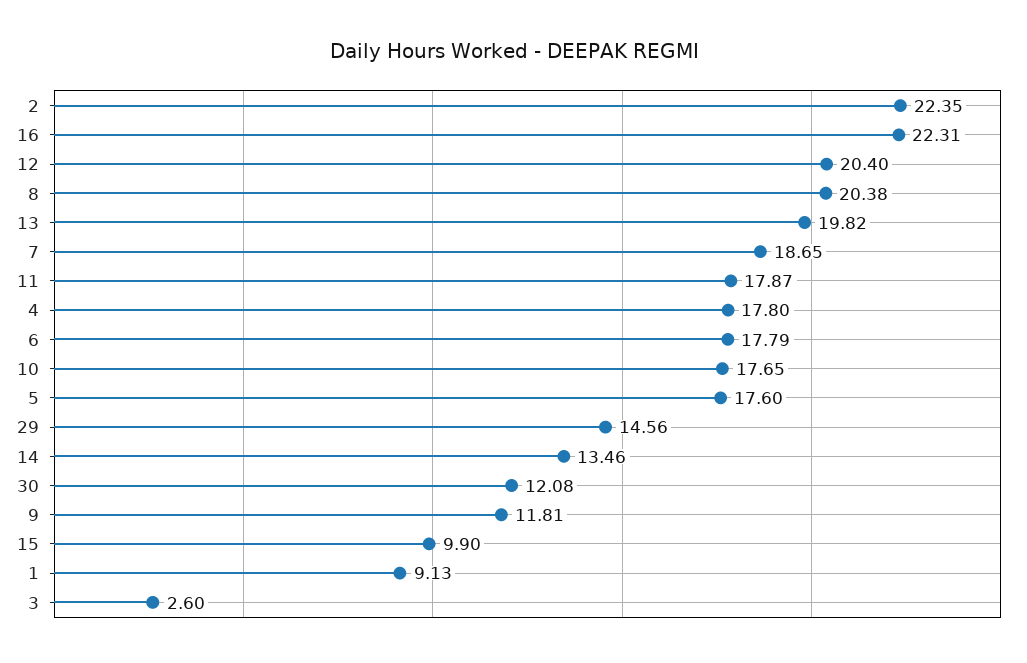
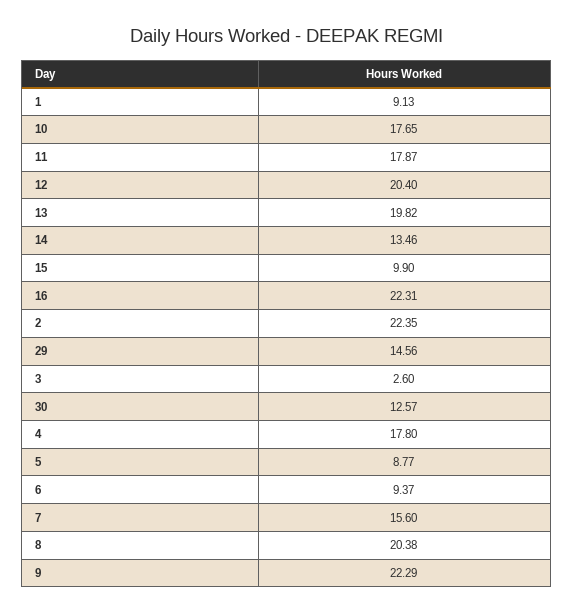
  {
    "2": 22.35,
    "16": 22.31,
    "12": 20.4,
    "8": 20.38,
    "13": 19.82,
-   "7": 18.65,
+   "7": 15.6,
    "11": 17.87,
    "4": 17.8,
-   "6": 17.79,
+   "6": 9.37,
    "10": 17.65,
-   "5": 17.6,
+   "5": 8.77,
    "29": 14.56,
    "14": 13.46,
-   "30": 12.08,
+   "30": 12.57,
-   "9": 11.81,
+   "9": 22.29,
    "15": 9.9,
    "1": 9.13,
    "3": 2.6
  }

